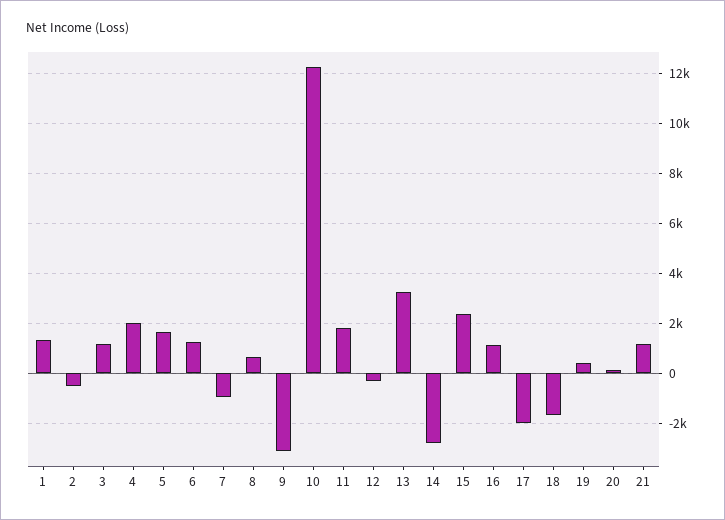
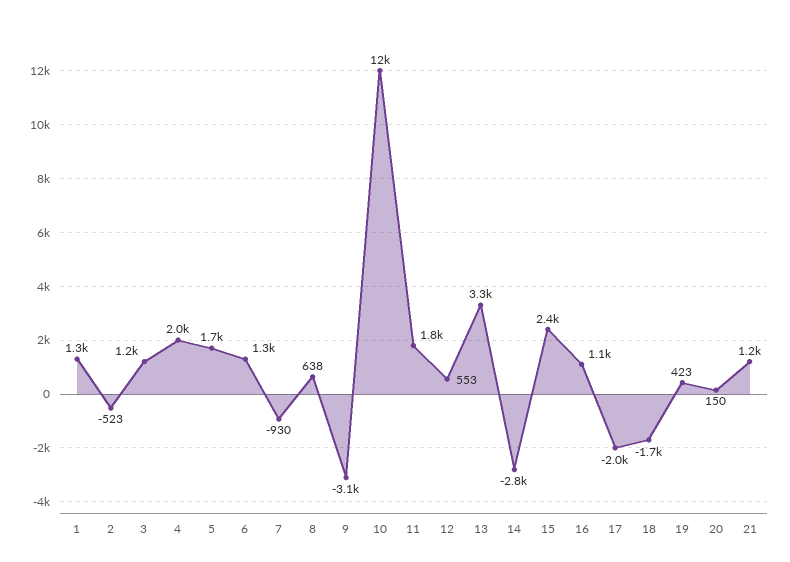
  {
    "1": 1300,
    "2": -523,
    "3": 1200,
    "4": 2000,
    "5": 1700,
    "6": 1300,
    "7": -930,
    "8": 638,
    "9": -3100,
    "10": 12000,
    "11": 1800,
-   "12": -250,
+   "12": 553,
    "13": 3300,
    "14": -2800,
    "15": 2400,
    "16": 1100,
    "17": -2000,
    "18": -1700,
    "19": 423,
    "20": 150,
    "21": 1200
  }

